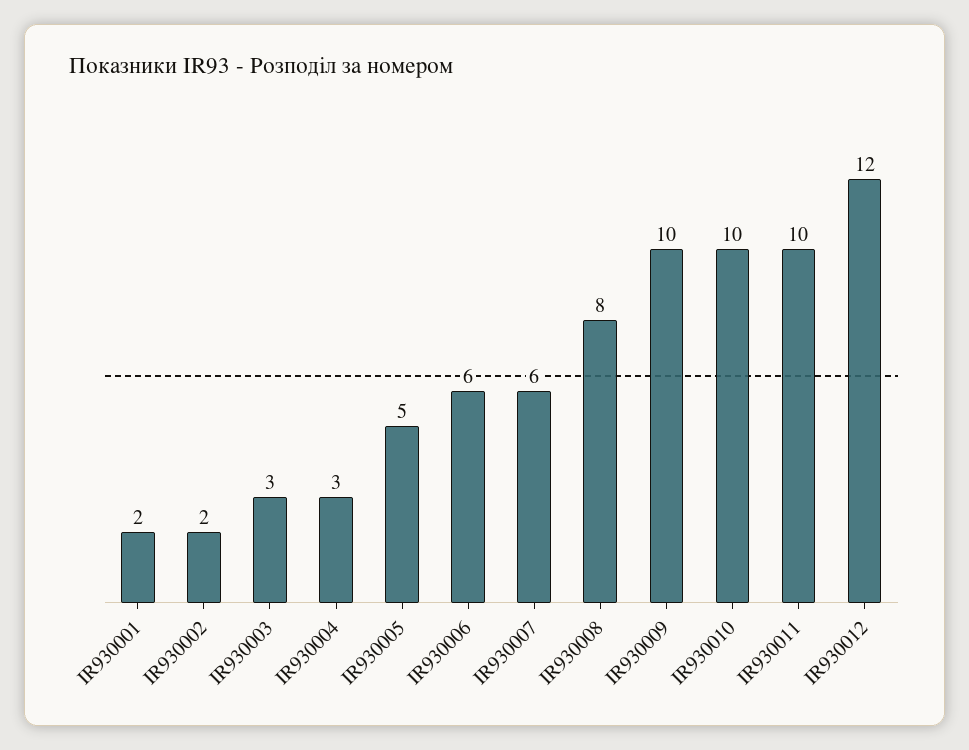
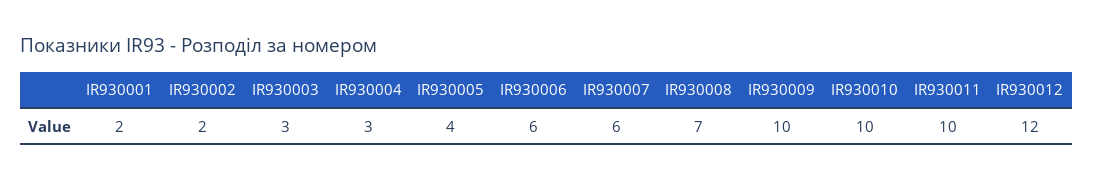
  {
    "IR930001": 2,
    "IR930002": 2,
    "IR930003": 3,
    "IR930004": 3,
-   "IR930005": 5,
+   "IR930005": 4,
    "IR930006": 6,
    "IR930007": 6,
-   "IR930008": 8,
+   "IR930008": 7,
    "IR930009": 10,
    "IR930010": 10,
    "IR930011": 10,
    "IR930012": 12
  }

